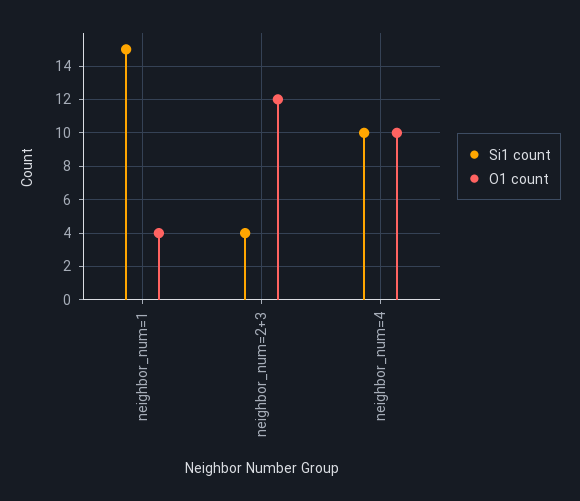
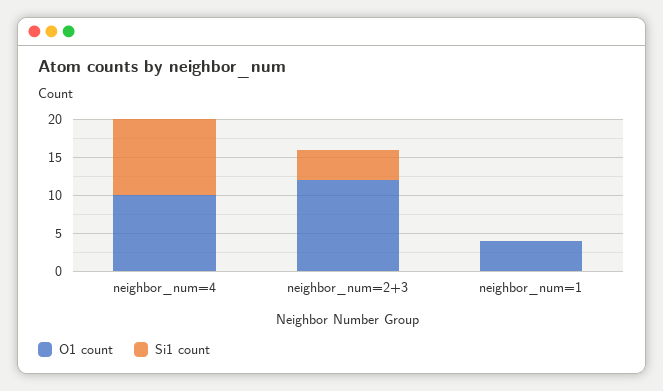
  {
    "Si1 count": {
-     "neighbor_num=1": 15,
+     "neighbor_num=1": 0,
      "neighbor_num=2+3": 4,
      "neighbor_num=4": 10
    },
    "O1 count": {
      "neighbor_num=1": 4,
      "neighbor_num=2+3": 12,
      "neighbor_num=4": 10
    }
  }

